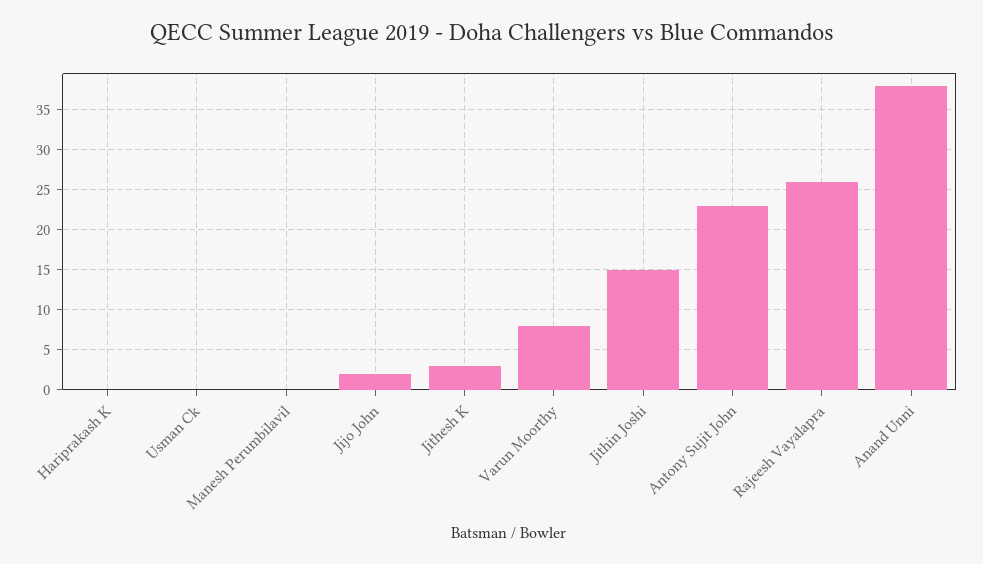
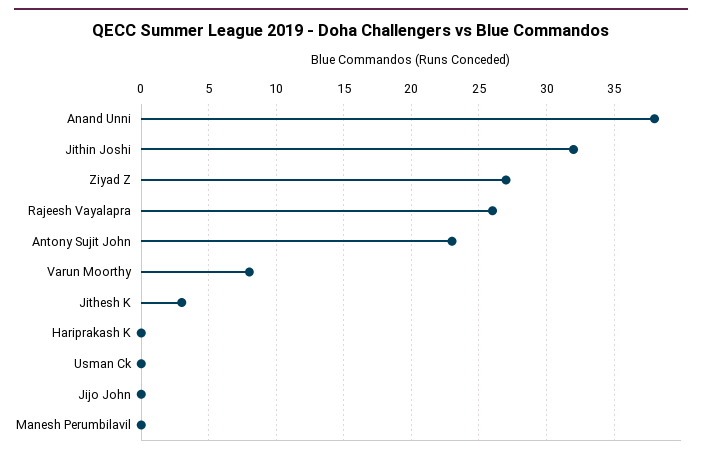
  {
    "Hariprakash K": 0,
    "Usman Ck": 0,
    "Manesh Perumbilavil": 0,
-   "Jijo John": 2,
+   "Jijo John": 0,
    "Jithesh K": 3,
    "Varun Moorthy": 8,
-   "Jithin Joshi": 15,
+   "Jithin Joshi": 32,
    "Antony Sujit John": 23,
    "Rajeesh Vayalapra": 26,
-   "Anand Unni": 38
+   "Anand Unni": 38,
+   "Ziyad Z": 27
  }

